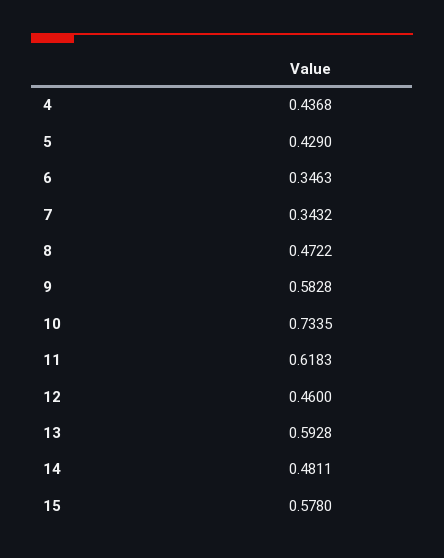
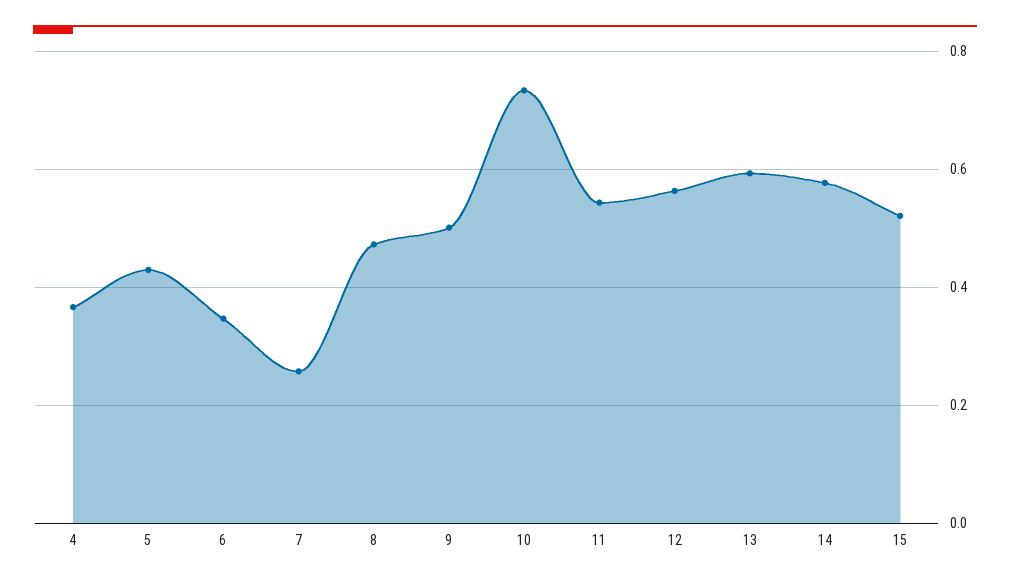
  {
-   "4": 0.4368,
+   "4": 0.36,
    "5": 0.429,
    "6": 0.3463,
-   "7": 0.3432,
+   "7": 0.26,
    "8": 0.4722,
-   "9": 0.5828,
+   "9": 0.5,
    "10": 0.7335,
-   "11": 0.6183,
+   "11": 0.54,
-   "12": 0.46,
+   "12": 0.56,
    "13": 0.5928,
-   "14": 0.4811,
+   "14": 0.58,
-   "15": 0.578
+   "15": 0.52
  }

